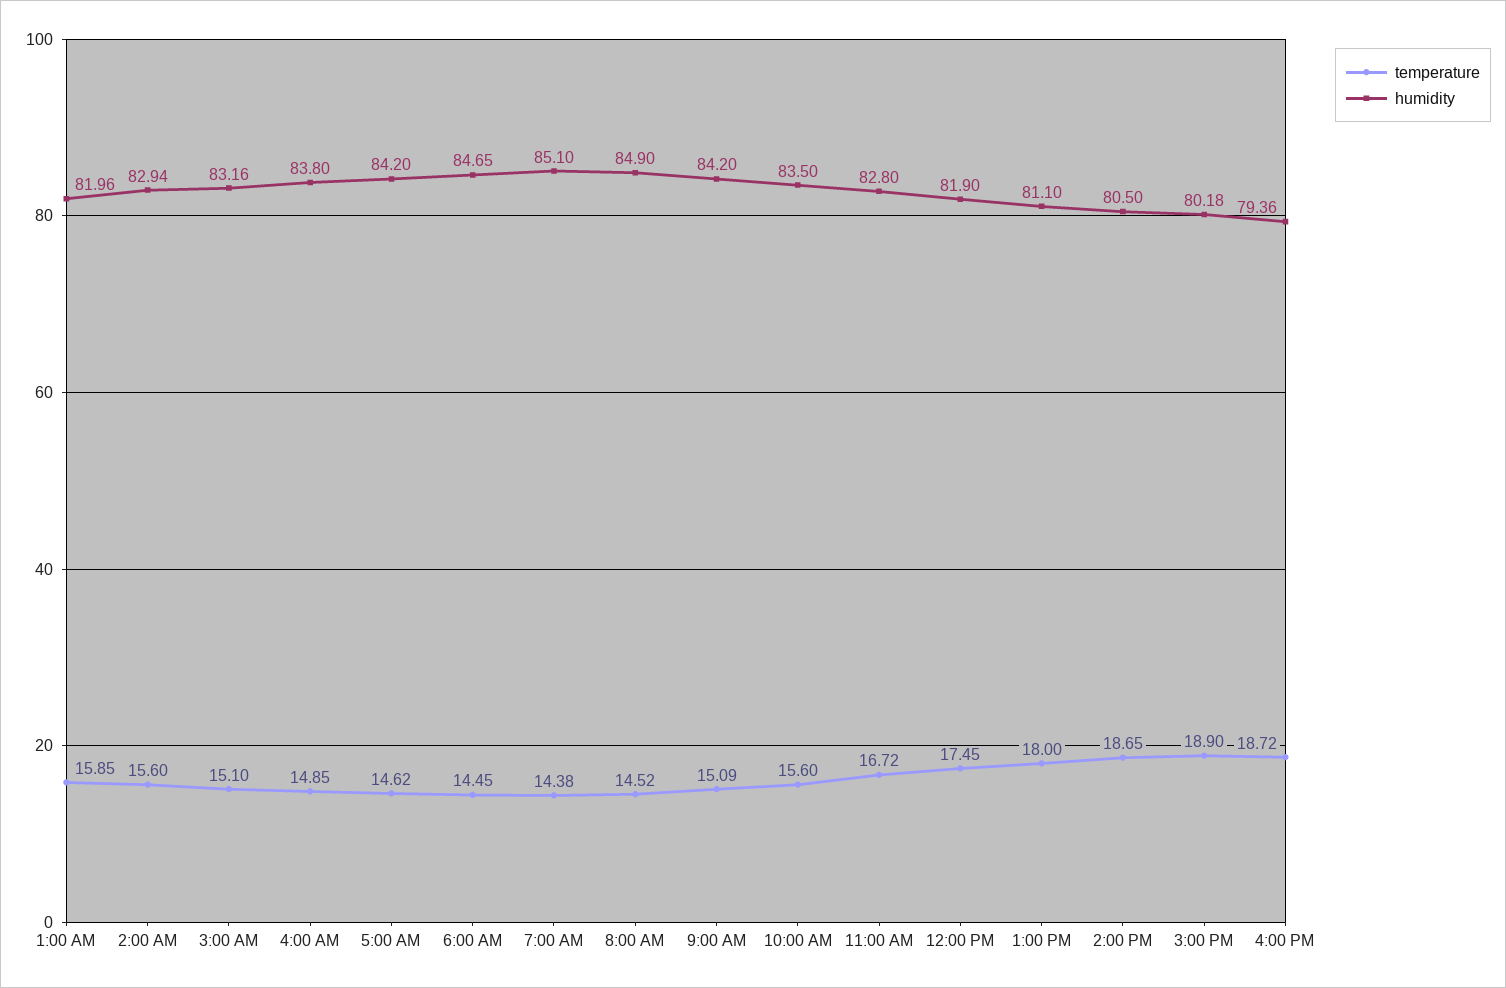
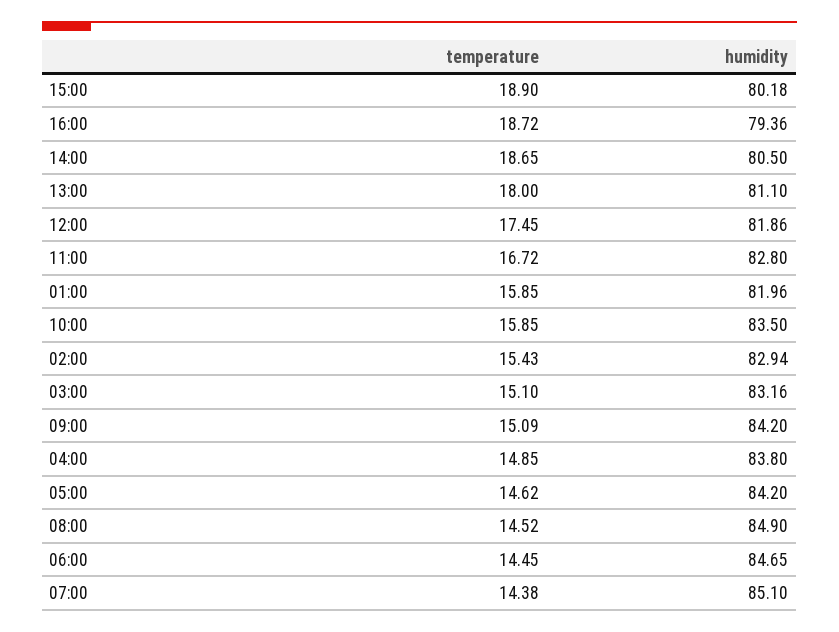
  {
    "temperature": {
      "1:00 AM": 15.85,
-     "2:00 AM": 15.6,
+     "2:00 AM": 15.43,
      "3:00 AM": 15.1,
      "4:00 AM": 14.85,
      "5:00 AM": 14.62,
      "6:00 AM": 14.45,
      "7:00 AM": 14.38,
      "8:00 AM": 14.52,
      "9:00 AM": 15.09,
-     "10:00 AM": 15.6,
+     "10:00 AM": 15.85,
      "11:00 AM": 16.72,
      "12:00 PM": 17.45,
      "1:00 PM": 18,
      "2:00 PM": 18.65,
      "3:00 PM": 18.9,
      "4:00 PM": 18.72
    },
    "humidity": {
      "1:00 AM": 81.96,
      "2:00 AM": 82.94,
      "3:00 AM": 83.16,
      "4:00 AM": 83.8,
      "5:00 AM": 84.2,
      "6:00 AM": 84.65,
      "7:00 AM": 85.1,
      "8:00 AM": 84.9,
      "9:00 AM": 84.2,
      "10:00 AM": 83.5,
      "11:00 AM": 82.8,
-     "12:00 PM": 81.9,
+     "12:00 PM": 81.86,
      "1:00 PM": 81.1,
      "2:00 PM": 80.5,
      "3:00 PM": 80.18,
      "4:00 PM": 79.36
    }
  }

